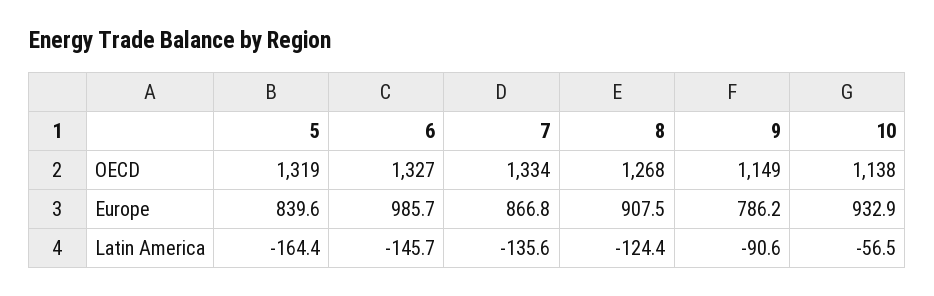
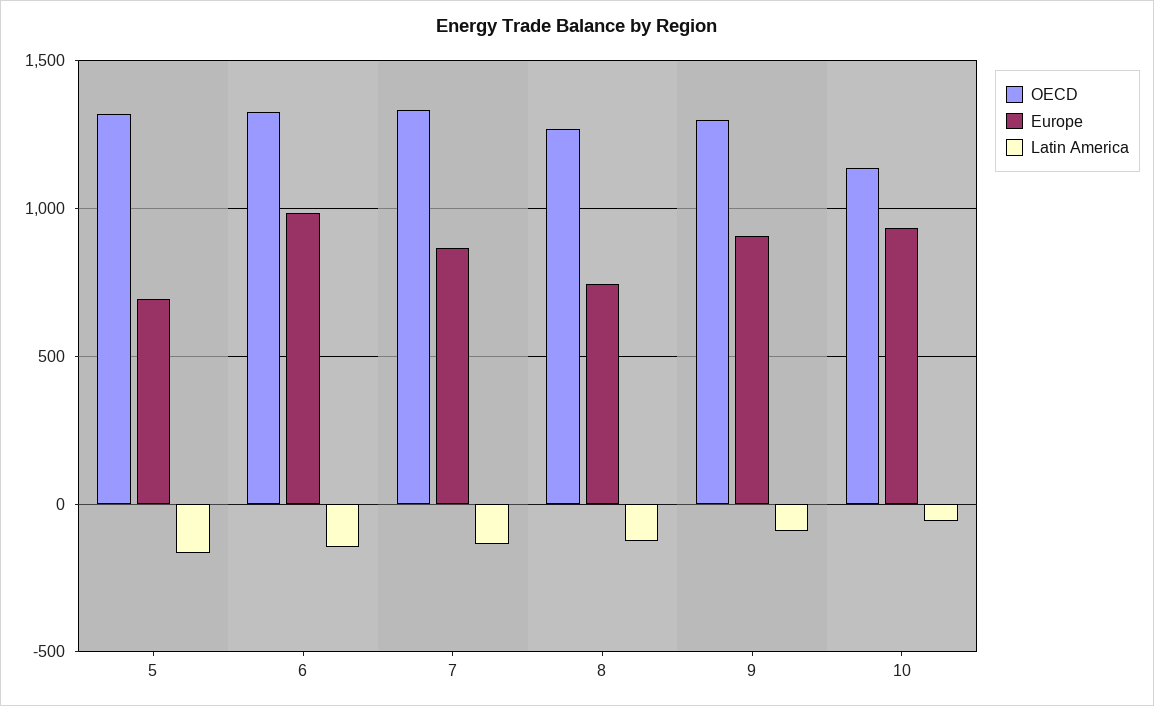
  {
    "OECD": {
      "5": 1319,
      "6": 1327,
      "7": 1334,
      "8": 1268,
-     "9": 1149,
+     "9": 1300,
      "10": 1138
    },
    "Europe": {
-     "5": 839.6,
+     "5": 700,
      "6": 985.7,
      "7": 866.8,
-     "8": 907.5,
+     "8": 750,
-     "9": 786.2,
+     "9": 900,
      "10": 932.9
    },
    "Latin America": {
      "5": -164.4,
      "6": -145.7,
      "7": -135.6,
      "8": -124.4,
      "9": -90.6,
      "10": -56.5
    }
  }

